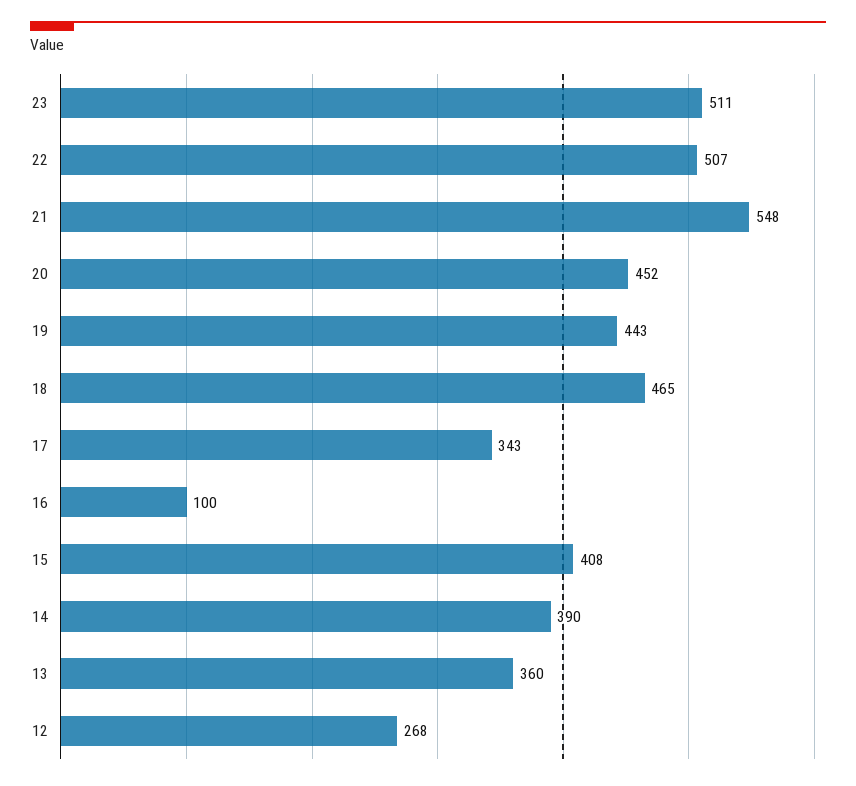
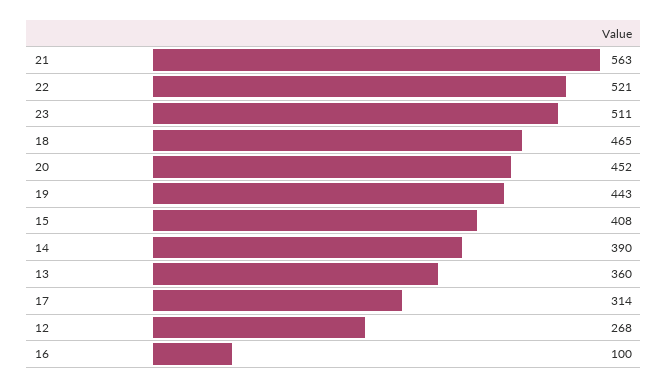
  {
    "23": 511,
-   "22": 507,
+   "22": 521,
-   "21": 548,
+   "21": 563,
    "20": 452,
    "19": 443,
    "18": 465,
-   "17": 343,
+   "17": 314,
    "16": 100,
    "15": 408,
    "14": 390,
    "13": 360,
    "12": 268
  }

